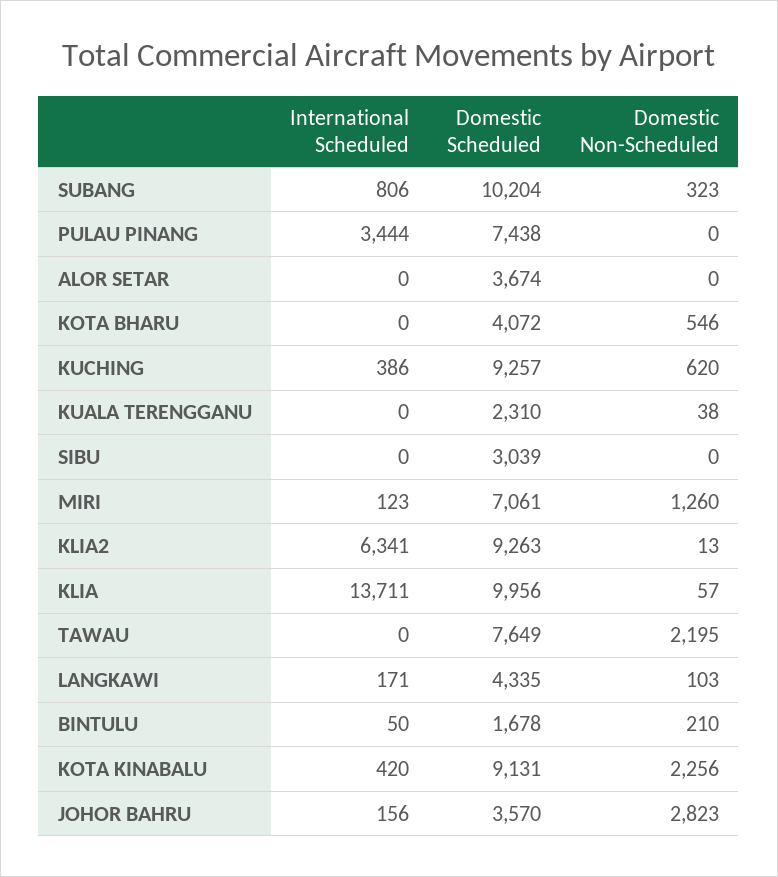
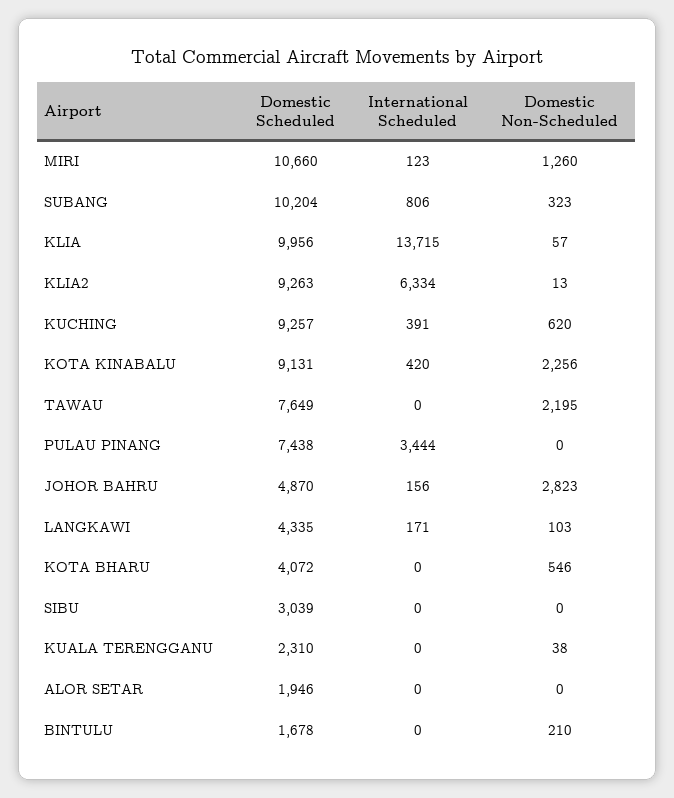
  {
    "International Scheduled": {
      "SUBANG": 806,
      "PULAU PINANG": 3444,
      "ALOR SETAR": 0,
      "KOTA BHARU": 0,
-     "KUCHING": 386,
+     "KUCHING": 391,
      "KUALA TERENGGANU": 0,
      "SIBU": 0,
      "MIRI": 123,
-     "KLIA2": 6341,
+     "KLIA2": 6334,
-     "KLIA": 13711,
+     "KLIA": 13715,
      "TAWAU": 0,
      "LANGKAWI": 171,
-     "BINTULU": 50,
+     "BINTULU": 0,
      "KOTA KINABALU": 420,
      "JOHOR BAHRU": 156
    },
    "Domestic Scheduled": {
      "SUBANG": 10204,
      "PULAU PINANG": 7438,
-     "ALOR SETAR": 3674,
+     "ALOR SETAR": 1946,
      "KOTA BHARU": 4072,
      "KUCHING": 9257,
      "KUALA TERENGGANU": 2310,
      "SIBU": 3039,
-     "MIRI": 7061,
+     "MIRI": 10660,
      "KLIA2": 9263,
      "KLIA": 9956,
      "TAWAU": 7649,
      "LANGKAWI": 4335,
      "BINTULU": 1678,
      "KOTA KINABALU": 9131,
-     "JOHOR BAHRU": 3570
+     "JOHOR BAHRU": 4870
    },
    "Domestic Non-Scheduled": {
      "SUBANG": 323,
      "PULAU PINANG": 0,
      "ALOR SETAR": 0,
      "KOTA BHARU": 546,
      "KUCHING": 620,
      "KUALA TERENGGANU": 38,
      "SIBU": 0,
      "MIRI": 1260,
      "KLIA2": 13,
      "KLIA": 57,
      "TAWAU": 2195,
      "LANGKAWI": 103,
      "BINTULU": 210,
      "KOTA KINABALU": 2256,
      "JOHOR BAHRU": 2823
    }
  }

